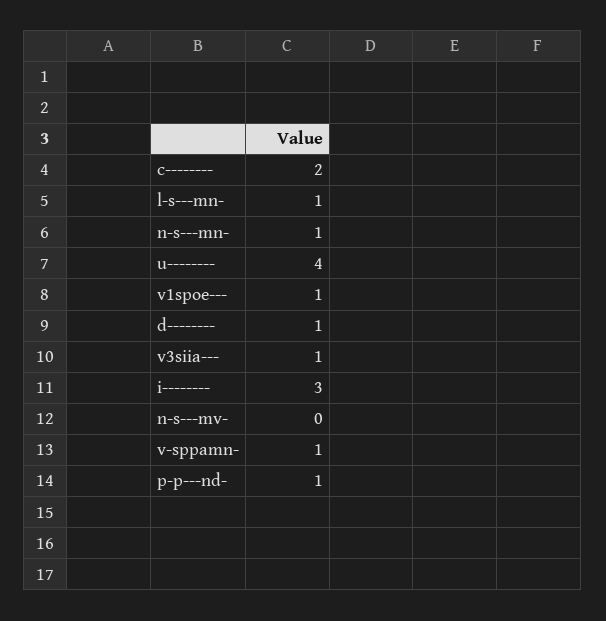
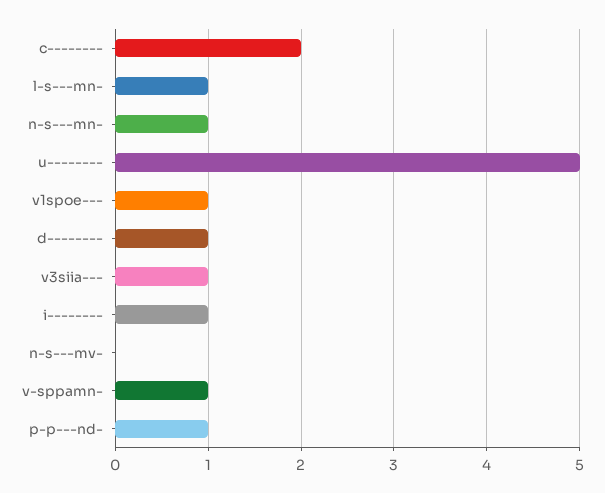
  {
    "c--------": 2,
    "l-s---mn-": 1,
    "n-s---mn-": 1,
-   "u--------": 4,
+   "u--------": 5,
    "v1spoe---": 1,
    "d--------": 1,
    "v3siia---": 1,
-   "i--------": 3,
+   "i--------": 1,
    "n-s---mv-": 0,
    "v-sppamn-": 1,
    "p-p---nd-": 1
  }

